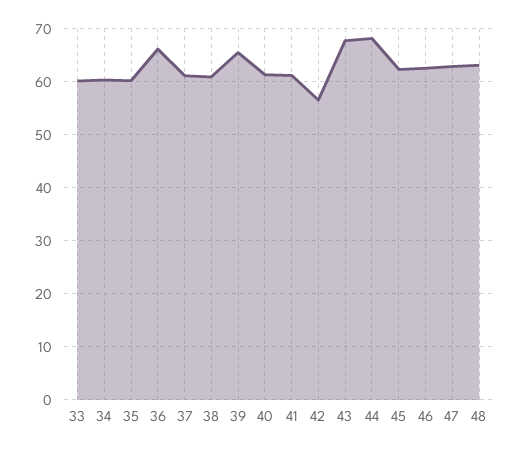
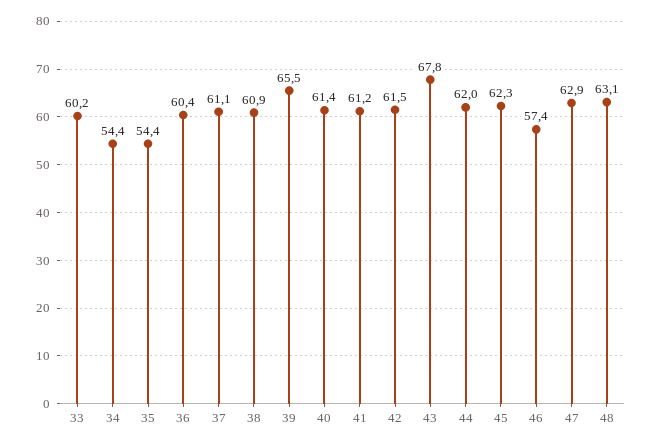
  {
    "33": 60.2,
-   "34": 60,
+   "34": 54.4,
-   "35": 60,
+   "35": 54.4,
-   "36": 66,
+   "36": 60.4,
    "37": 61.1,
    "38": 60.9,
    "39": 65.5,
    "40": 61.4,
    "41": 61.2,
-   "42": 56,
+   "42": 61.5,
    "43": 67.8,
-   "44": 68,
+   "44": 62,
    "45": 62.3,
-   "46": 62,
+   "46": 57.4,
    "47": 62.9,
    "48": 63.1
  }

